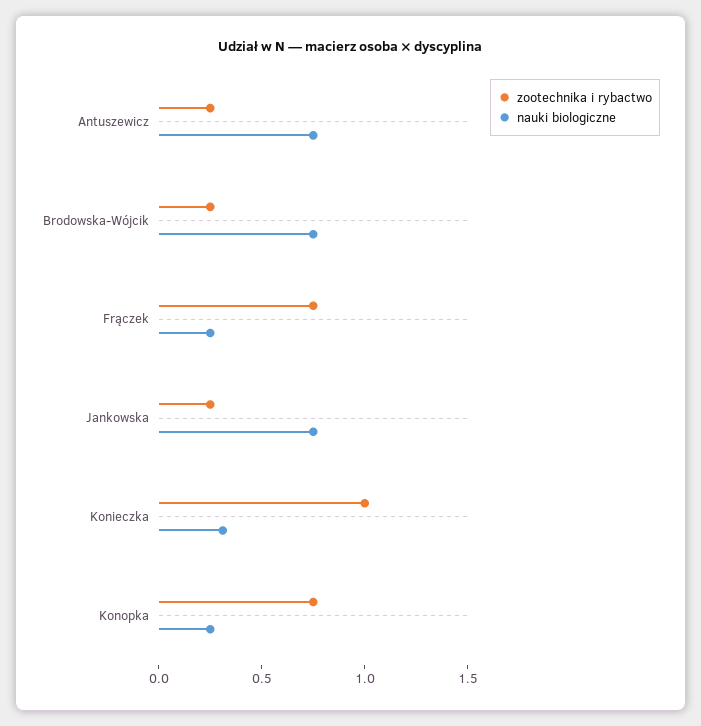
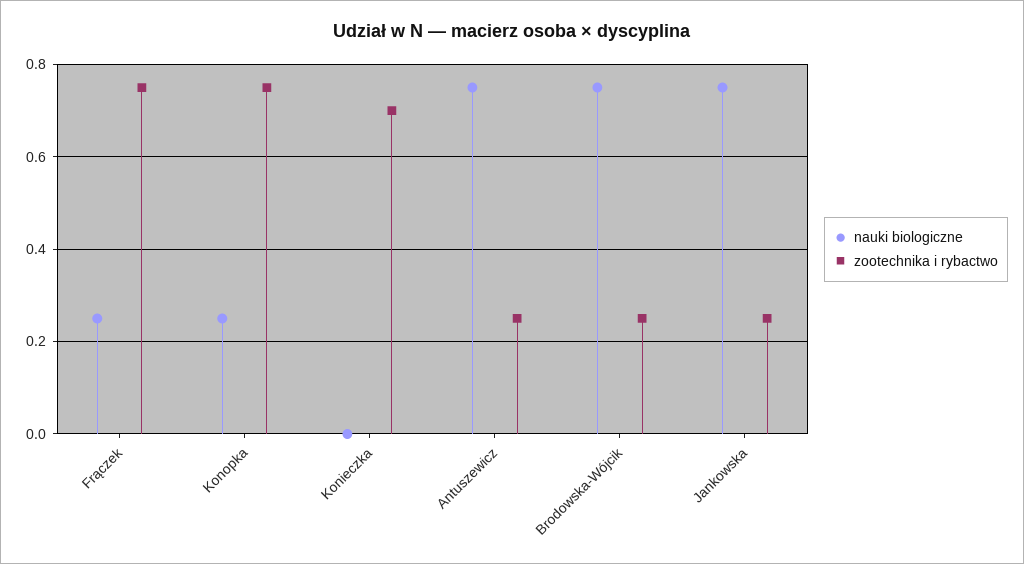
  {
    "zootechnika i rybactwo": {
      "Antuszewicz": 0.25,
      "Brodowska-Wójcik": 0.25,
      "Frączek": 0.75,
      "Jankowska": 0.25,
-     "Konieczka": 1,
+     "Konieczka": 0.7,
      "Konopka": 0.75
    },
    "nauki biologiczne": {
      "Antuszewicz": 0.75,
      "Brodowska-Wójcik": 0.75,
      "Frączek": 0.25,
      "Jankowska": 0.75,
-     "Konieczka": 0.3,
+     "Konieczka": 0,
      "Konopka": 0.25
    }
  }

